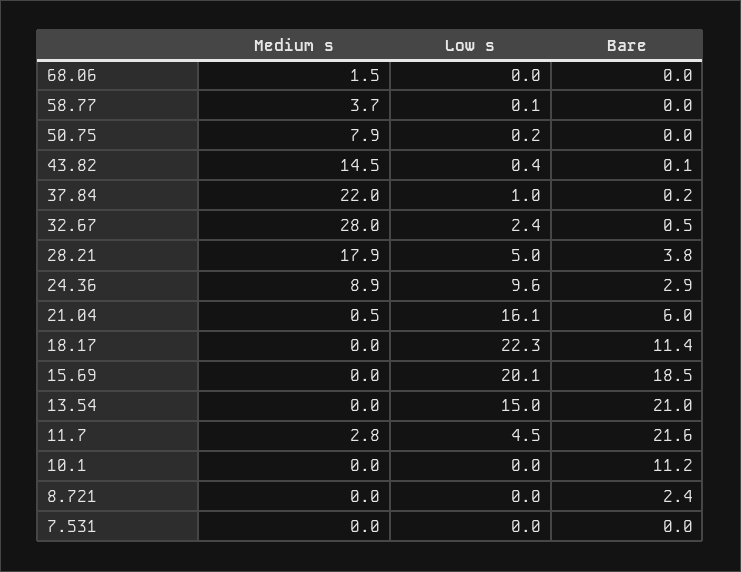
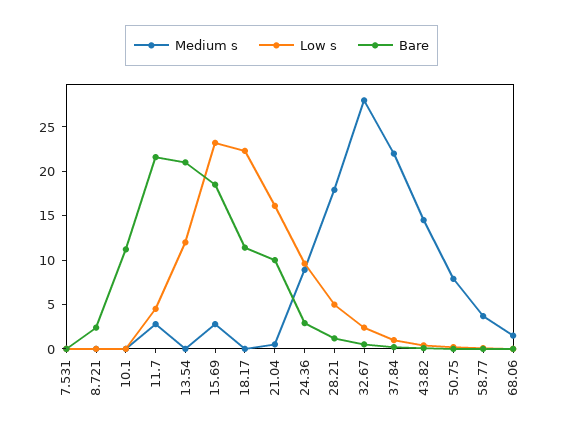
  {
    "Medium s": {
      "68.06": 1.5,
      "58.77": 3.7,
      "50.75": 7.9,
      "43.82": 14.5,
      "37.84": 22,
      "32.67": 28,
      "28.21": 17.9,
      "24.36": 8.9,
      "21.04": 0.5,
      "18.17": 0,
-     "15.69": 0,
+     "15.69": 3,
      "13.54": 0,
      "11.7": 2.8,
      "10.1": 0,
      "8.721": 0,
      "7.531": 0
    },
    "Low s": {
      "68.06": 0,
      "58.77": 0.1,
      "50.75": 0.2,
      "43.82": 0.4,
      "37.84": 1,
      "32.67": 2.4,
      "28.21": 5,
      "24.36": 9.6,
      "21.04": 16.1,
      "18.17": 22.3,
-     "15.69": 20.1,
+     "15.69": 23,
-     "13.54": 15,
+     "13.54": 12,
      "11.7": 4.5,
      "10.1": 0,
      "8.721": 0,
      "7.531": 0
    },
    "Bare": {
      "68.06": 0,
      "58.77": 0,
      "50.75": 0,
      "43.82": 0.1,
      "37.84": 0.2,
      "32.67": 0.5,
-     "28.21": 3.8,
+     "28.21": 1,
      "24.36": 2.9,
-     "21.04": 6,
+     "21.04": 10,
      "18.17": 11.4,
      "15.69": 18.5,
      "13.54": 21,
      "11.7": 21.6,
      "10.1": 11.2,
      "8.721": 2.4,
      "7.531": 0
    }
  }

